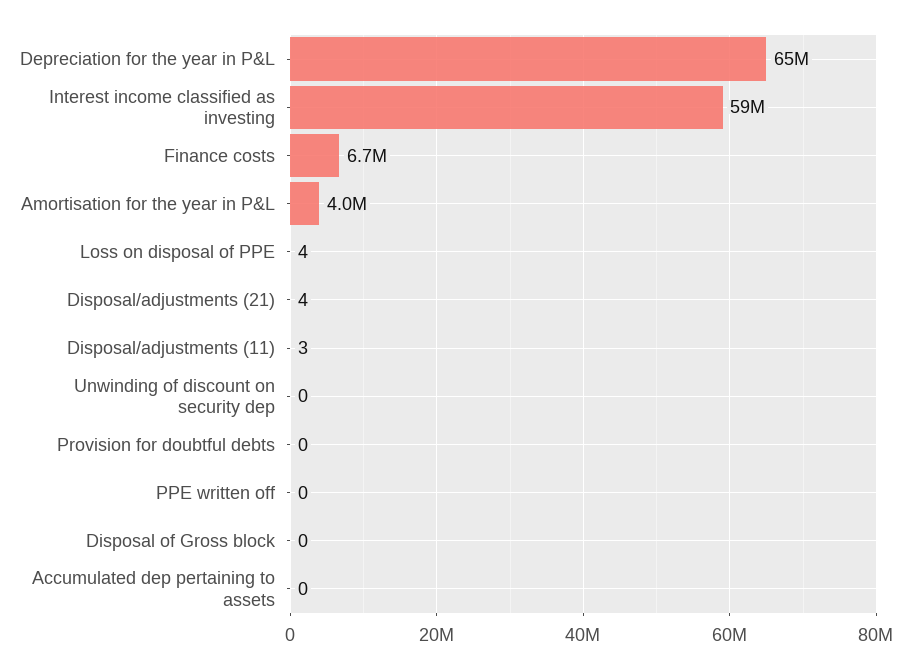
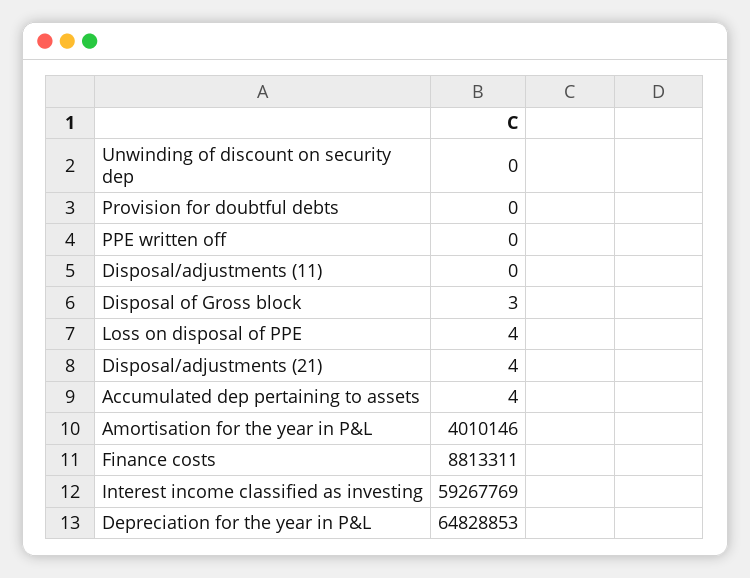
  {
    "Depreciation for the year in P&L": 64828853,
    "Interest income classified as investing": 59267769,
-   "Finance costs": 6700000,
+   "Finance costs": 8813311,
    "Amortisation for the year in P&L": 4010146,
    "Loss on disposal of PPE": 4,
    "Disposal/adjustments (21)": 4,
-   "Disposal/adjustments (11)": 3,
+   "Disposal/adjustments (11)": 0,
    "Unwinding of discount on security dep": 0,
    "Provision for doubtful debts": 0,
    "PPE written off": 0,
-   "Disposal of Gross block": 0,
+   "Disposal of Gross block": 3,
-   "Accumulated dep pertaining to assets": 0
+   "Accumulated dep pertaining to assets": 4
  }

